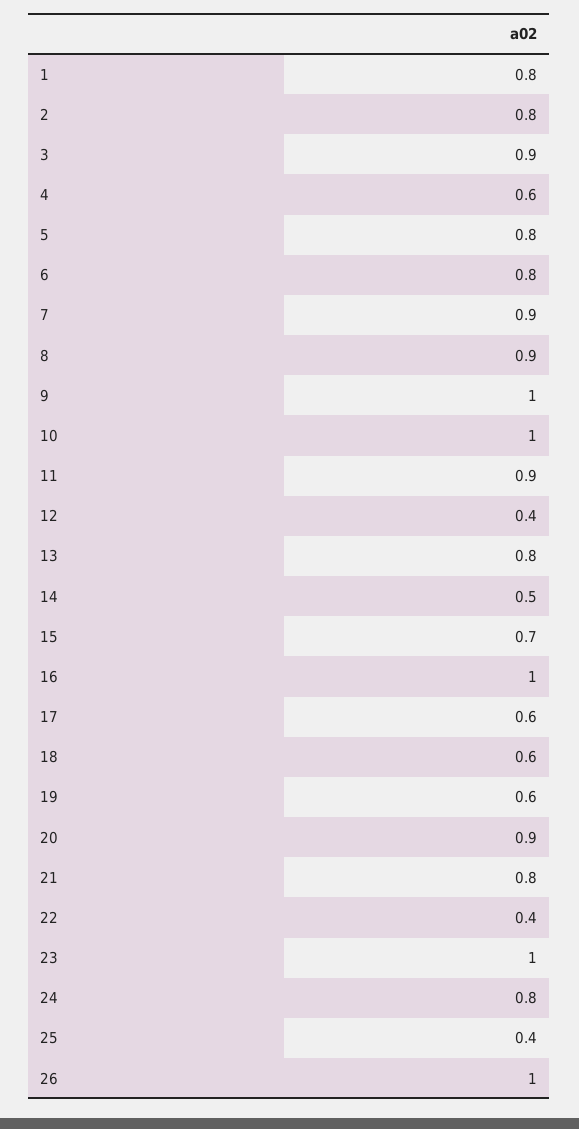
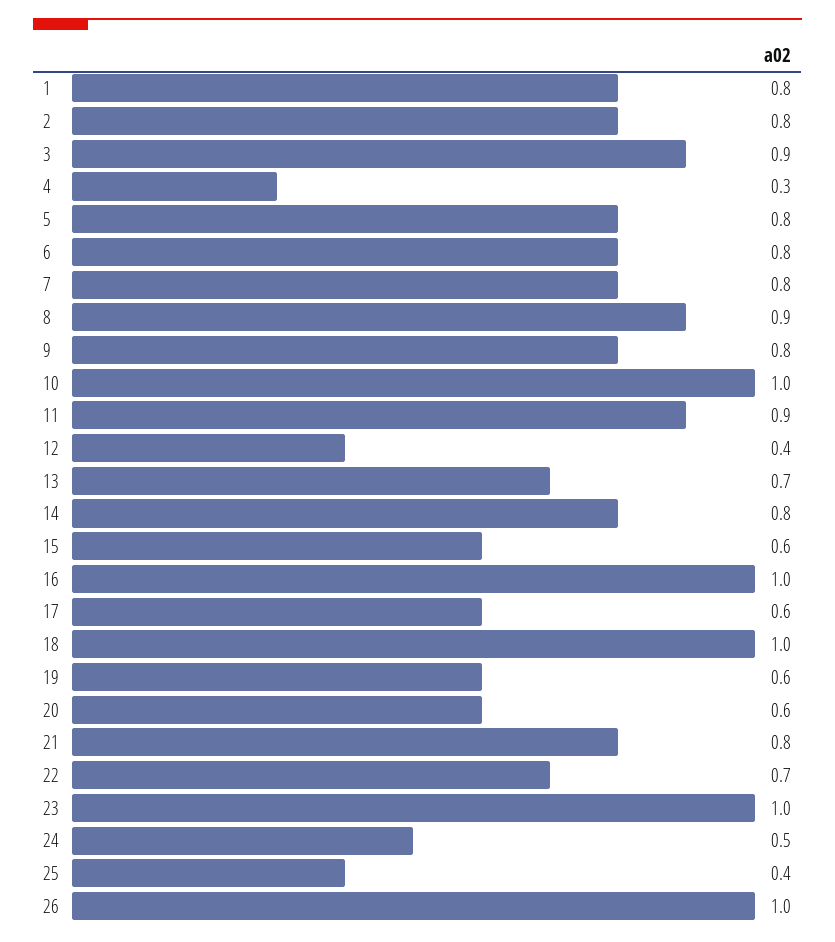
  {
    "1": 0.8,
    "2": 0.8,
    "3": 0.9,
-   "4": 0.6,
+   "4": 0.3,
    "5": 0.8,
    "6": 0.8,
-   "7": 0.9,
+   "7": 0.8,
    "8": 0.9,
-   "9": 1,
+   "9": 0.8,
    "10": 1,
    "11": 0.9,
    "12": 0.4,
-   "13": 0.8,
+   "13": 0.7,
-   "14": 0.5,
+   "14": 0.8,
-   "15": 0.7,
+   "15": 0.6,
    "16": 1,
    "17": 0.6,
-   "18": 0.6,
+   "18": 1,
    "19": 0.6,
-   "20": 0.9,
+   "20": 0.6,
    "21": 0.8,
-   "22": 0.4,
+   "22": 0.7,
    "23": 1,
-   "24": 0.8,
+   "24": 0.5,
    "25": 0.4,
    "26": 1
  }

